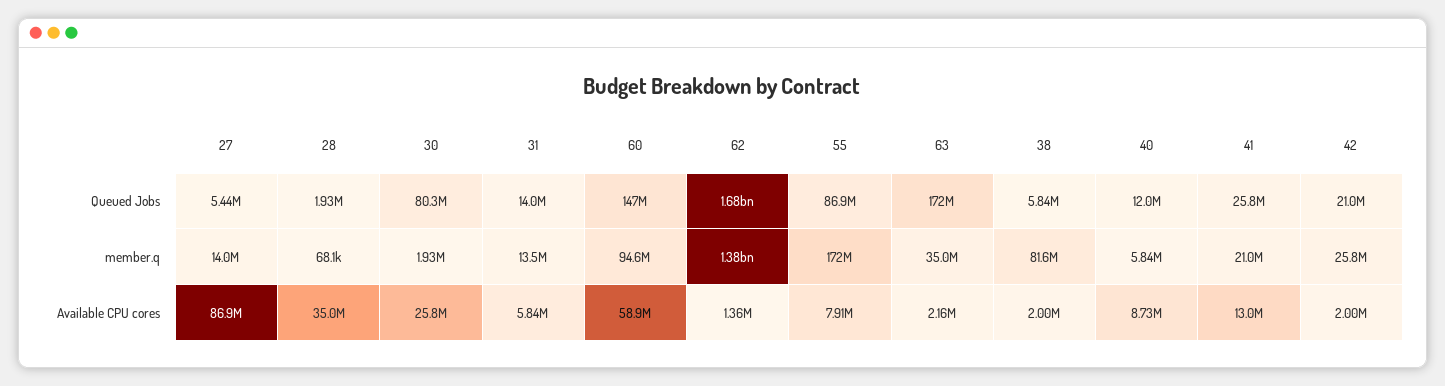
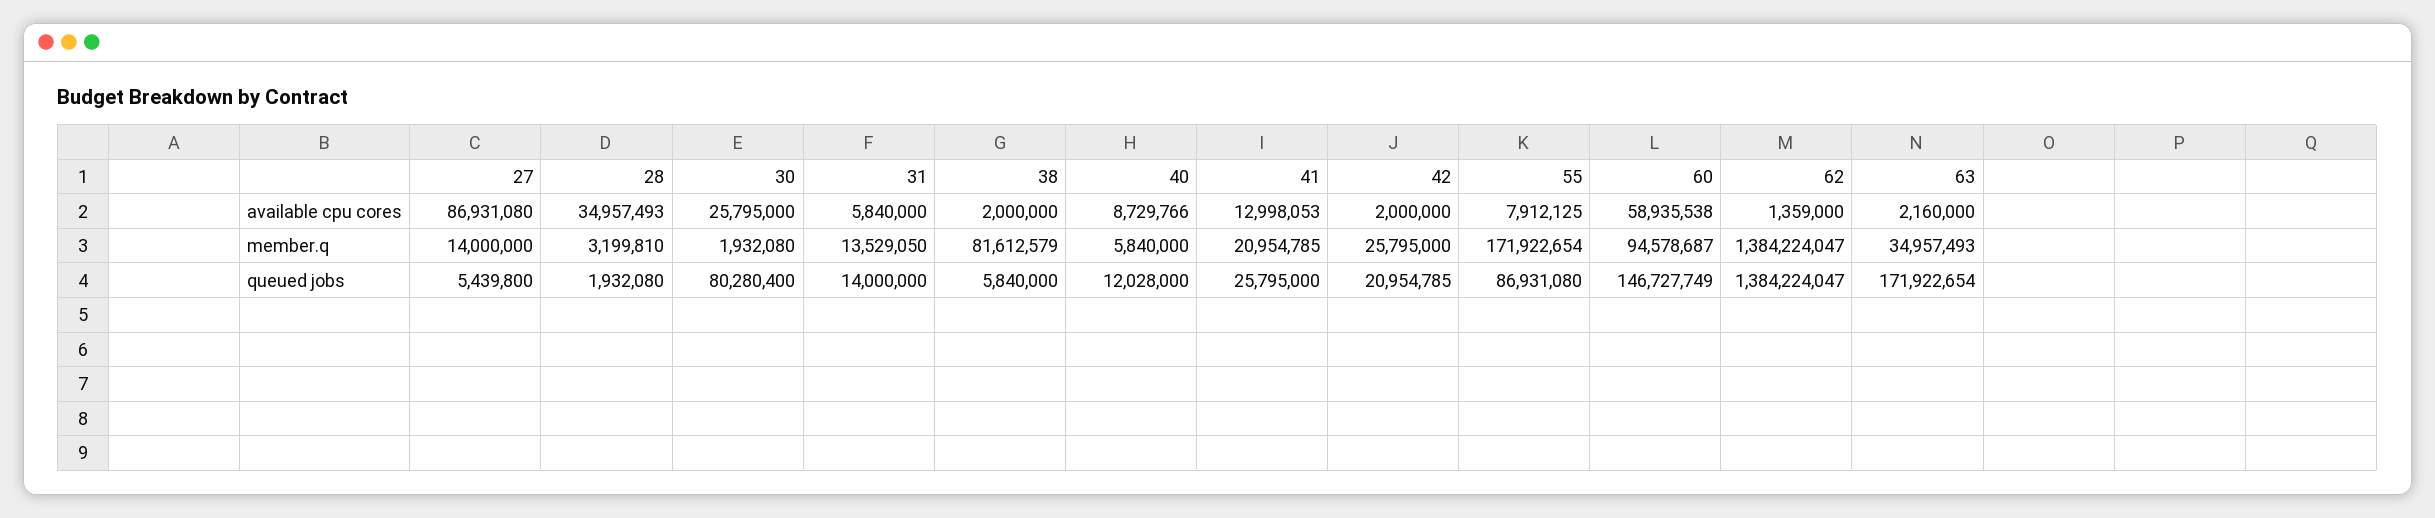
  {
    "27": {
      "Queued Jobs": 5439800,
      "member.q": 14000000,
      "Available CPU cores": 86931080
    },
    "28": {
      "Queued Jobs": 1932080,
-     "member.q": 68100,
+     "member.q": 3199810,
      "Available CPU cores": 34957493
    },
    "30": {
      "Queued Jobs": 80280400,
      "member.q": 1932080,
      "Available CPU cores": 25795000
    },
    "31": {
      "Queued Jobs": 14000000,
      "member.q": 13529050,
      "Available CPU cores": 5840000
    },
    "60": {
      "Queued Jobs": 146727749,
      "member.q": 94578687,
      "Available CPU cores": 58935538
    },
    "62": {
-     "Queued Jobs": 1680000000,
+     "Queued Jobs": 1384224047,
      "member.q": 1384224047,
      "Available CPU cores": 1359000
    },
    "55": {
      "Queued Jobs": 86931080,
      "member.q": 171922654,
      "Available CPU cores": 7912125
    },
    "63": {
      "Queued Jobs": 171922654,
      "member.q": 34957493,
      "Available CPU cores": 2160000
    },
    "38": {
      "Queued Jobs": 5840000,
      "member.q": 81612579,
      "Available CPU cores": 2000000
    },
    "40": {
      "Queued Jobs": 12028000,
      "member.q": 5840000,
      "Available CPU cores": 8729766
    },
    "41": {
      "Queued Jobs": 25795000,
      "member.q": 20954785,
      "Available CPU cores": 12998053
    },
    "42": {
      "Queued Jobs": 20954785,
      "member.q": 25795000,
      "Available CPU cores": 2000000
    }
  }

